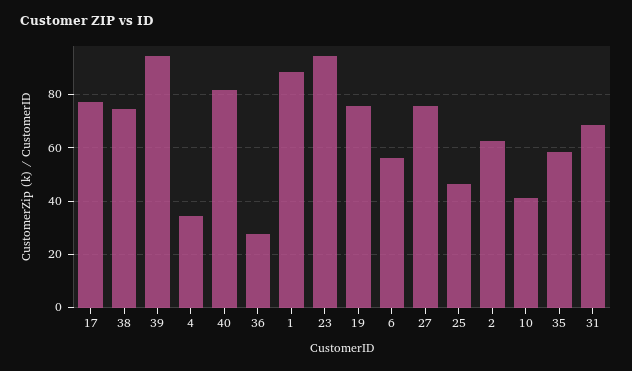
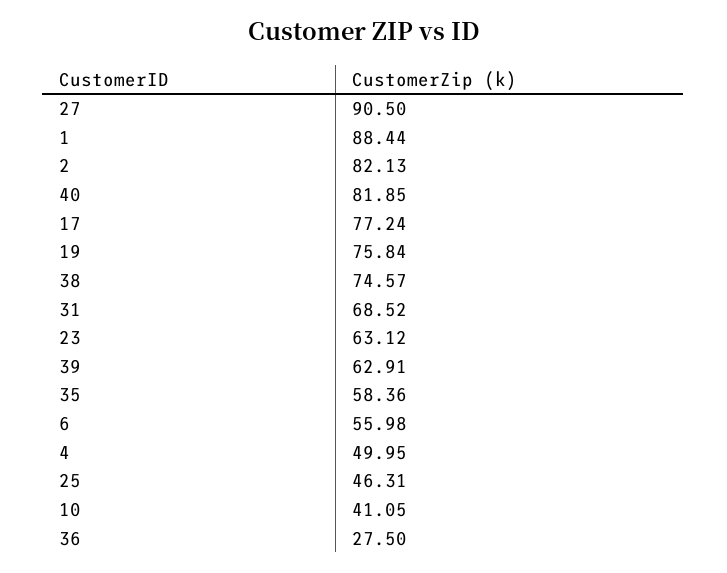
  {
    "17": 77.24,
    "38": 74.57,
-   "39": 95,
+   "39": 62.91,
-   "4": 35,
+   "4": 49.95,
    "40": 81.85,
    "36": 27.5,
    "1": 88.44,
-   "23": 95,
+   "23": 63.12,
    "19": 75.84,
    "6": 55.98,
-   "27": 75,
+   "27": 90.5,
    "25": 46.31,
-   "2": 62.5,
+   "2": 82.13,
    "10": 41.05,
    "35": 58.36,
    "31": 68.52
  }

